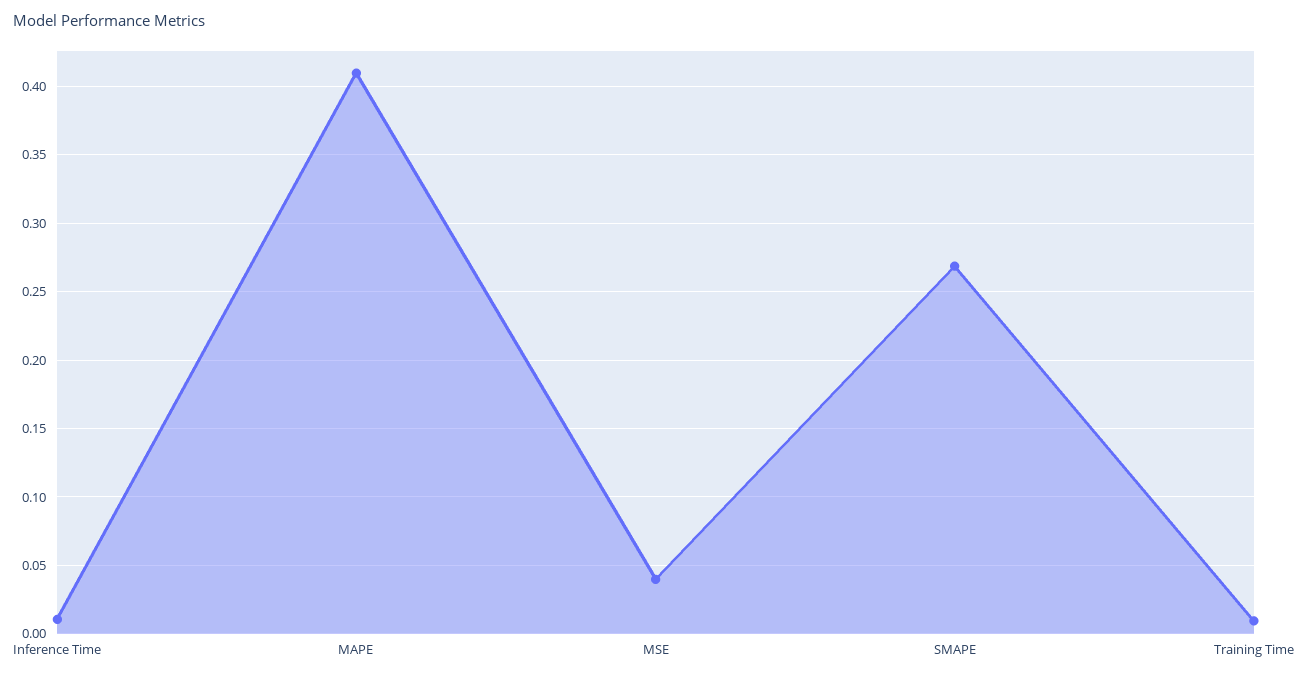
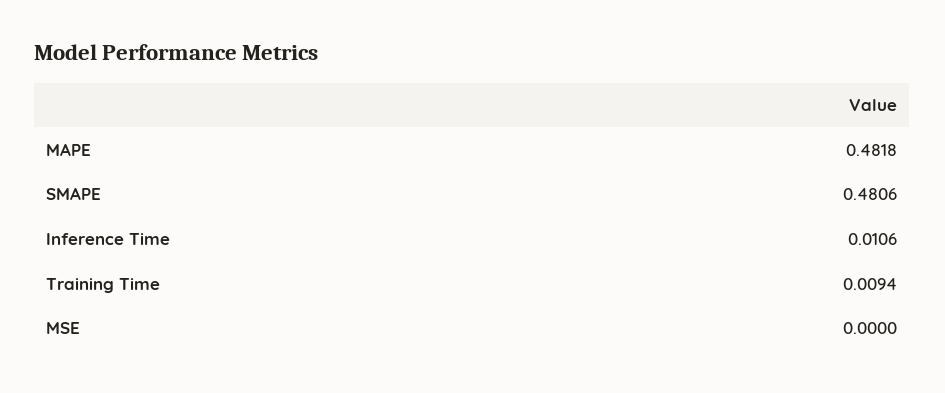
  {
    "Inference Time": 0.0106,
-   "MAPE": 0.41,
+   "MAPE": 0.4818,
-   "MSE": 0.04,
+   "MSE": 0,
-   "SMAPE": 0.27,
+   "SMAPE": 0.4806,
    "Training Time": 0.0094
  }

